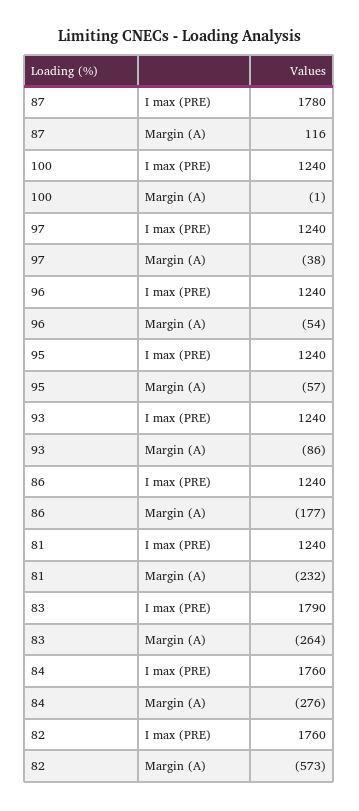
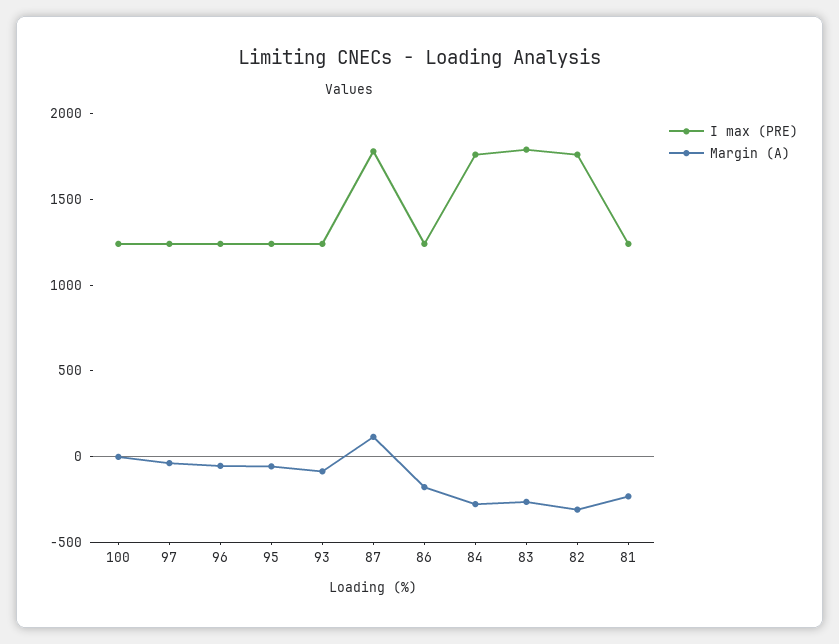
  {
    "I max (PRE)": {
      "87": 1780,
      "100": 1240,
      "97": 1240,
      "96": 1240,
      "95": 1240,
      "93": 1240,
      "86": 1240,
      "81": 1240,
      "83": 1790,
      "84": 1760,
      "82": 1760
    },
    "Margin (A)": {
      "87": 116,
      "100": -1,
      "97": -38,
      "96": -54,
      "95": -57,
      "93": -86,
      "86": -177,
      "81": -232,
      "83": -264,
      "84": -276,
-     "82": -573
+     "82": -300
    }
  }

